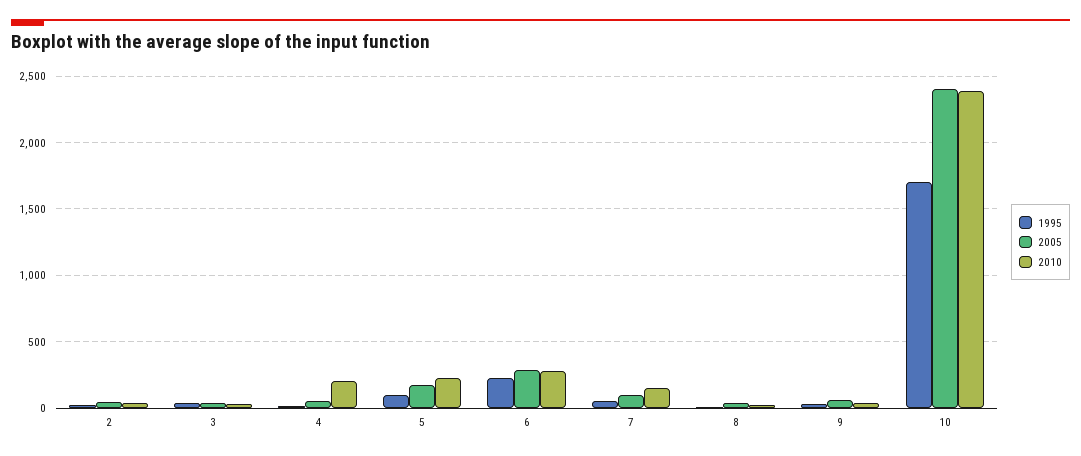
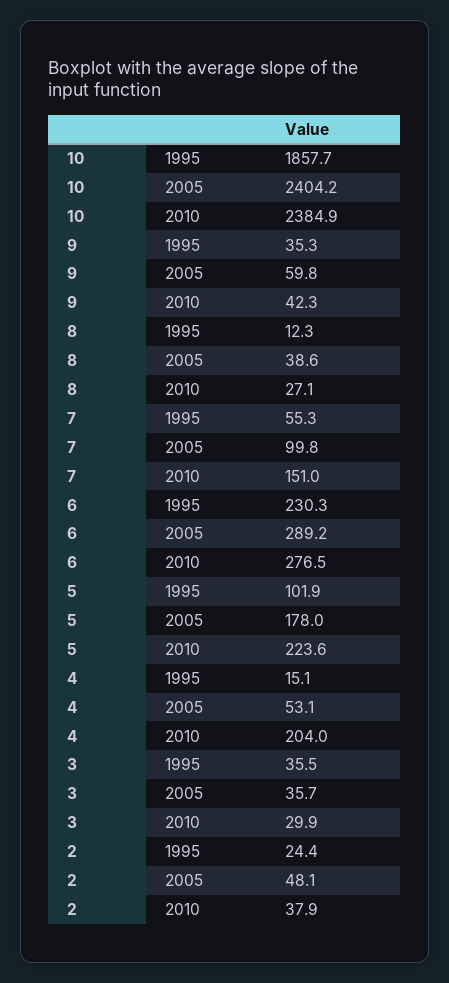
  {
    "1995": {
      "2": 24.4,
      "3": 35.5,
      "4": 15.1,
      "5": 101.9,
      "6": 230.3,
      "7": 55.3,
      "8": 12.3,
      "9": 35.3,
-     "10": 1700
+     "10": 1857.7
    },
    "2005": {
      "2": 48.1,
      "3": 35.7,
      "4": 53.1,
      "5": 178,
      "6": 289.2,
      "7": 99.8,
      "8": 38.6,
      "9": 59.8,
      "10": 2404.2
    },
    "2010": {
      "2": 37.9,
      "3": 29.9,
      "4": 204,
      "5": 223.6,
      "6": 276.5,
      "7": 151,
      "8": 27.1,
      "9": 42.3,
      "10": 2384.9
    }
  }

